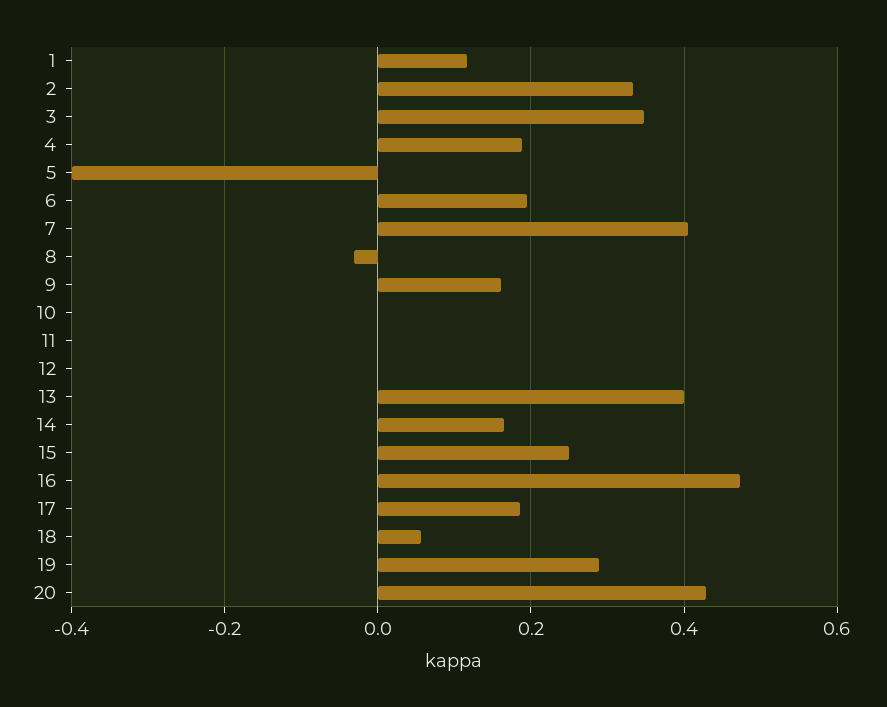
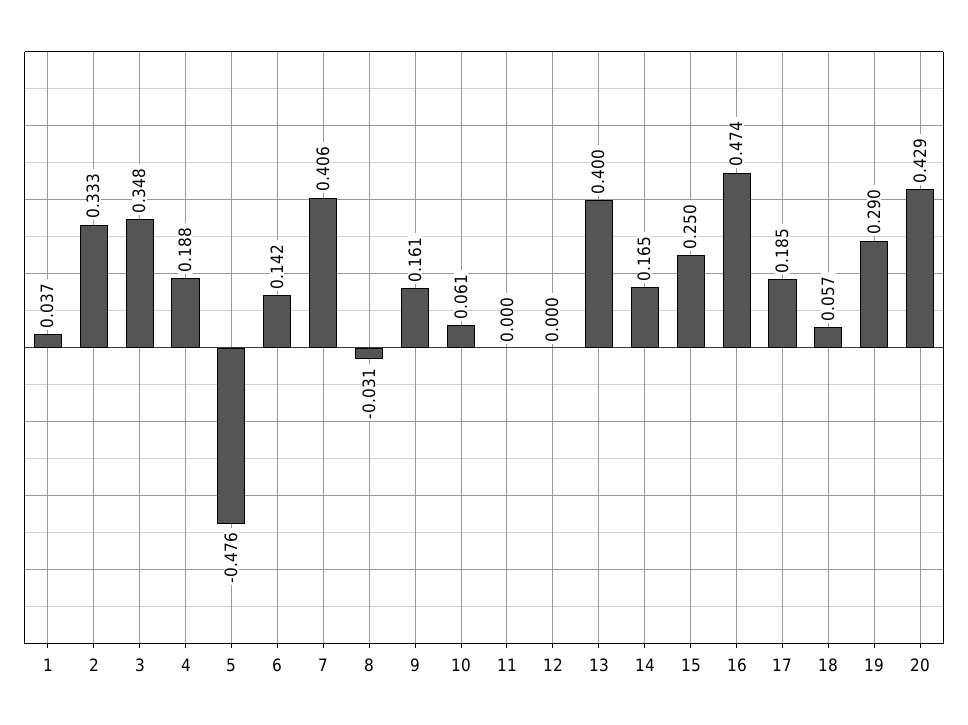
  {
-   "1": 0.12,
+   "1": 0.037,
    "2": 0.333,
    "3": 0.348,
    "4": 0.188,
-   "5": -0.4,
+   "5": -0.476,
-   "6": 0.2,
+   "6": 0.142,
    "7": 0.406,
    "8": -0.031,
    "9": 0.161,
-   "10": 0,
+   "10": 0.061,
    "11": 0,
    "12": 0,
    "13": 0.4,
    "14": 0.165,
    "15": 0.25,
    "16": 0.474,
    "17": 0.185,
    "18": 0.057,
    "19": 0.29,
    "20": 0.429
  }

